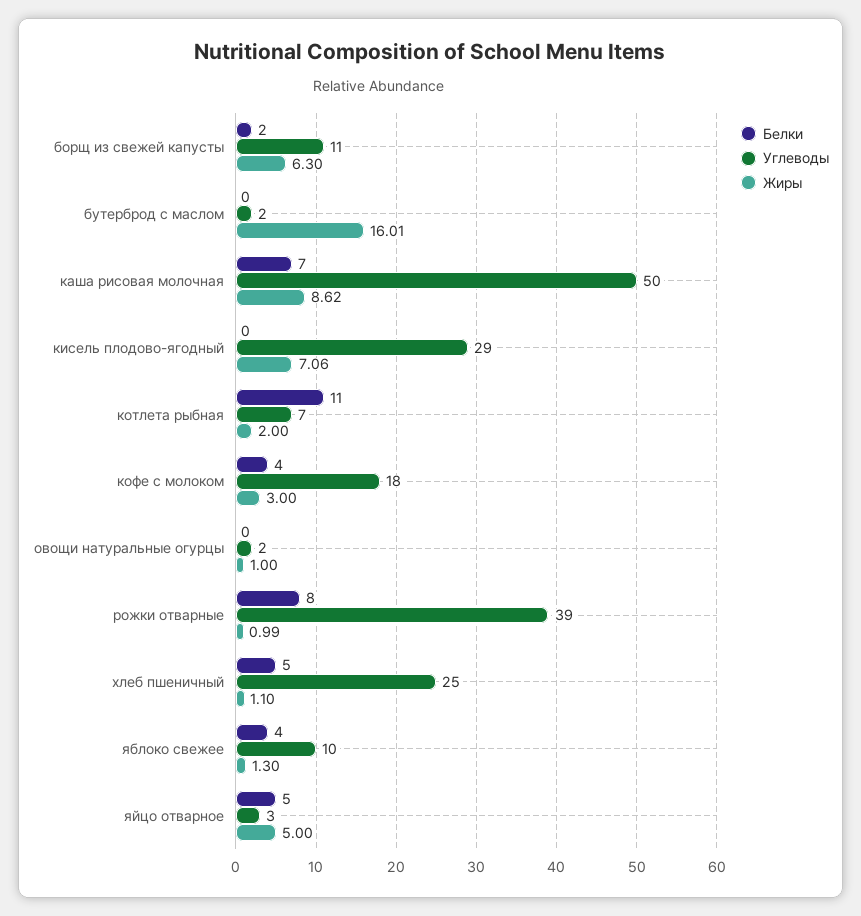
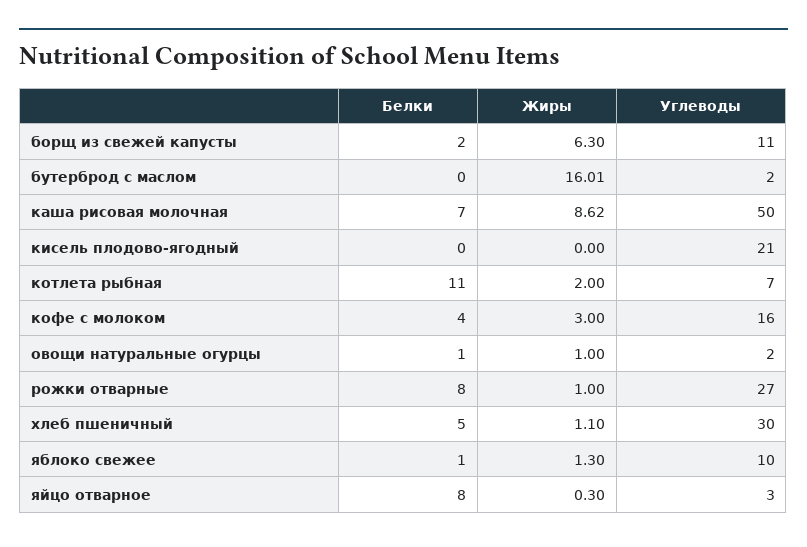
  {
    "Белки": {
      "борщ из свежей капусты": 2,
      "бутерброд с маслом": 0,
      "каша рисовая молочная": 7,
      "кисель плодово-ягодный": 0,
      "котлета рыбная": 11,
      "кофе с молоком": 4,
-     "овощи натуральные огурцы": 0,
+     "овощи натуральные огурцы": 1,
      "рожки отварные": 8,
      "хлеб пшеничный": 5,
-     "яблоко свежее": 4,
+     "яблоко свежее": 1,
-     "яйцо отварное": 5
+     "яйцо отварное": 8
    },
    "Углеводы": {
      "борщ из свежей капусты": 11,
      "бутерброд с маслом": 2,
      "каша рисовая молочная": 50,
-     "кисель плодово-ягодный": 29,
+     "кисель плодово-ягодный": 21,
      "котлета рыбная": 7,
-     "кофе с молоком": 18,
+     "кофе с молоком": 16,
      "овощи натуральные огурцы": 2,
-     "рожки отварные": 39,
+     "рожки отварные": 27,
-     "хлеб пшеничный": 25,
+     "хлеб пшеничный": 30,
      "яблоко свежее": 10,
      "яйцо отварное": 3
    },
    "Жиры": {
      "борщ из свежей капусты": 6.3,
      "бутерброд с маслом": 16.01,
      "каша рисовая молочная": 8.62,
-     "кисель плодово-ягодный": 7.06,
+     "кисель плодово-ягодный": 0,
      "котлета рыбная": 2,
      "кофе с молоком": 3,
      "овощи натуральные огурцы": 1,
-     "рожки отварные": 0.99,
+     "рожки отварные": 1,
      "хлеб пшеничный": 1.1,
      "яблоко свежее": 1.3,
-     "яйцо отварное": 5
+     "яйцо отварное": 0.3
    }
  }

